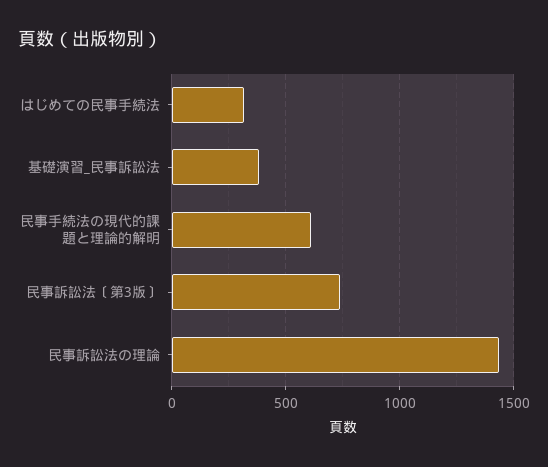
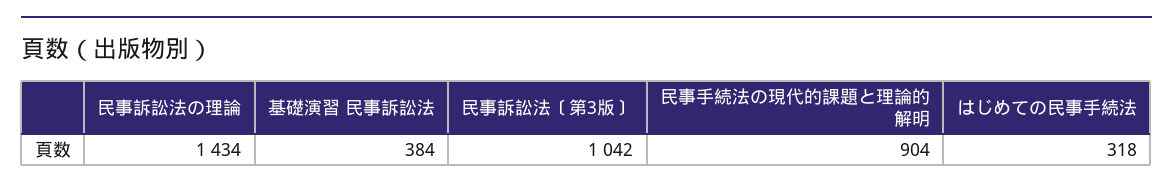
  {
    "はじめての民事手続法": 318,
    "基礎演習_民事訴訟法": 384,
-   "民事手続法の現代的課題と理論的解明": 600,
+   "民事手続法の現代的課題と理論的解明": 904,
-   "民事訴訟法〔第3版〕": 750,
+   "民事訴訟法〔第3版〕": 1042,
    "民事訴訟法の理論": 1434
  }

